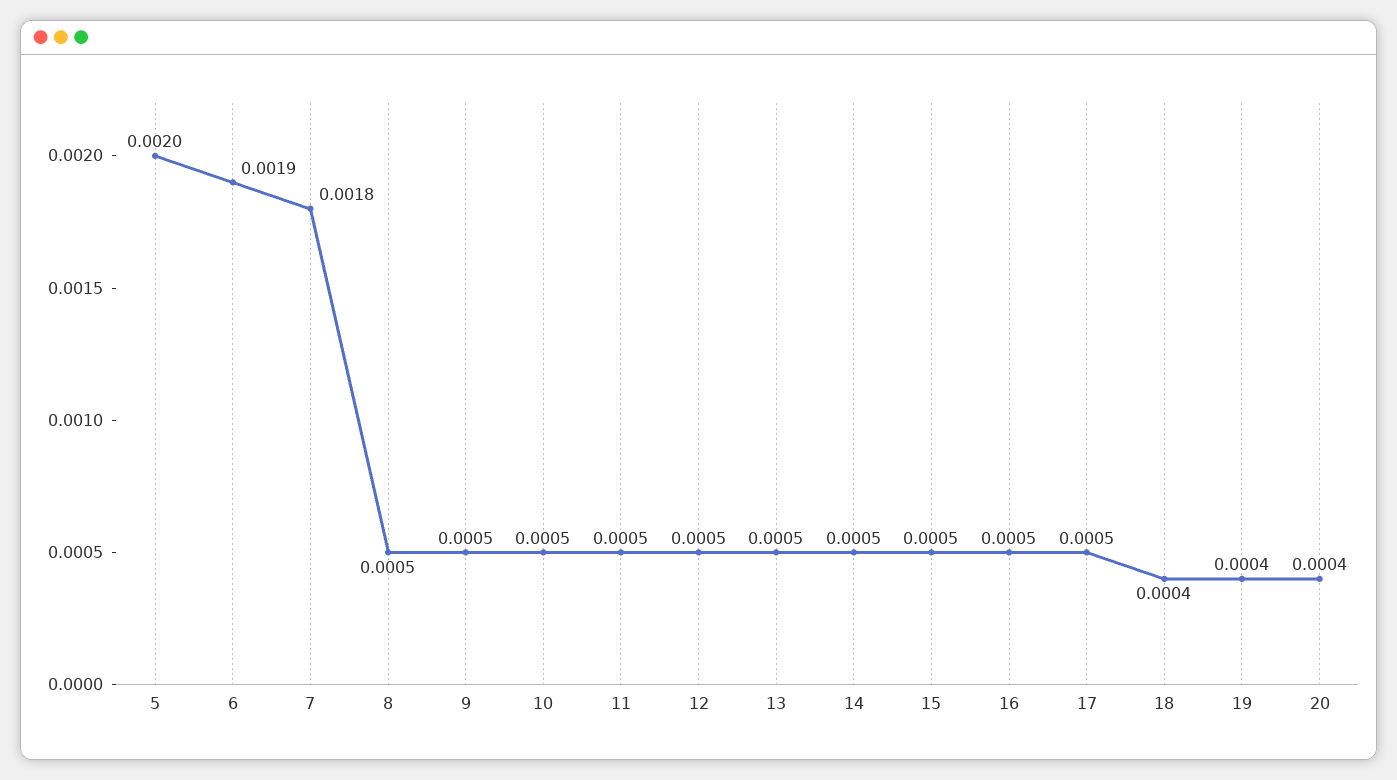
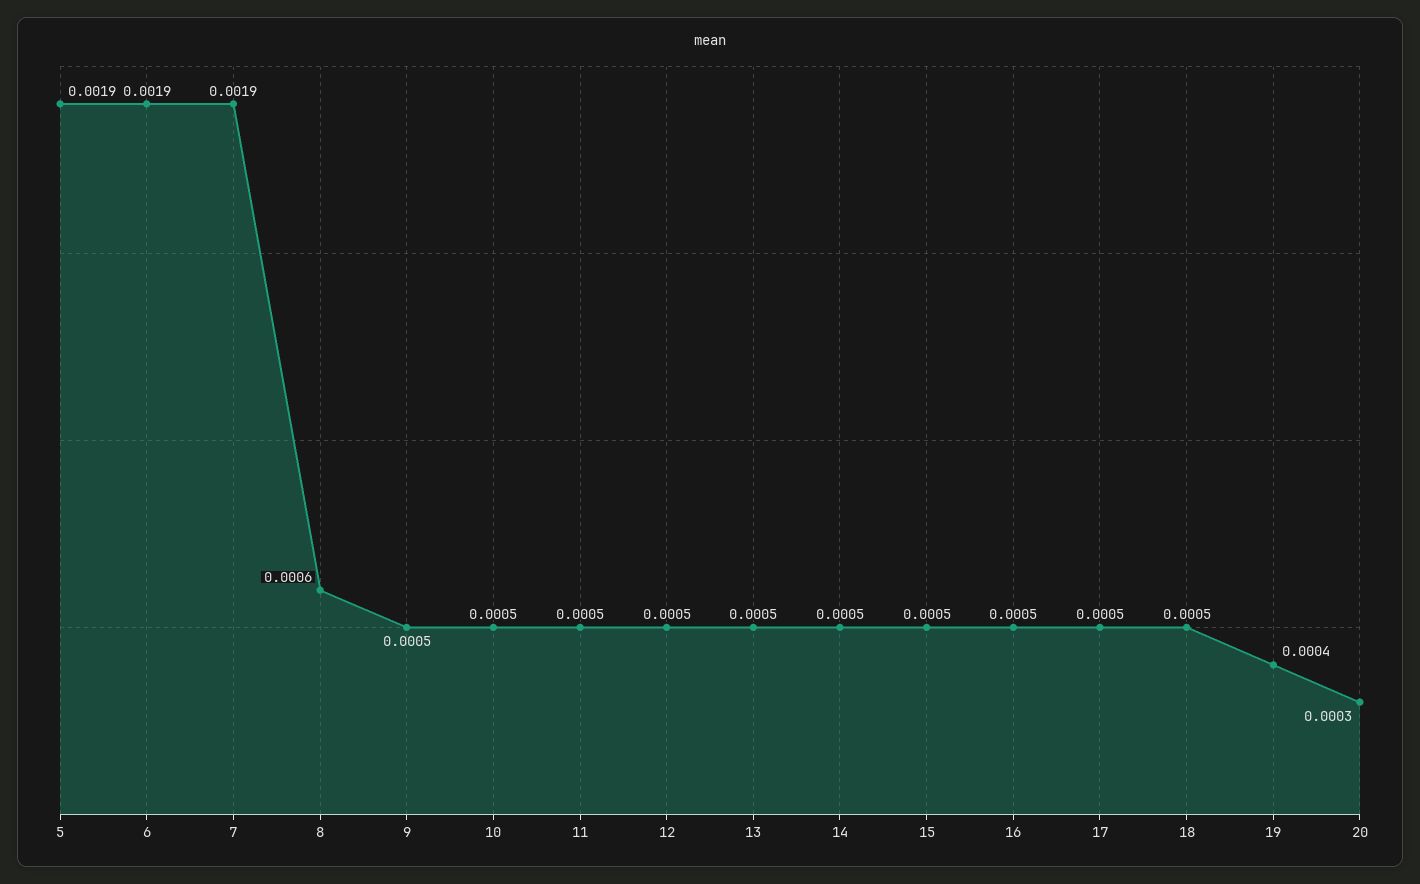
  {
-   "5": 0.002,
+   "5": 0.0019,
    "6": 0.0019,
-   "7": 0.0018,
+   "7": 0.0019,
-   "8": 0.0005,
+   "8": 0.0006,
    "9": 0.0005,
    "10": 0.0005,
    "11": 0.0005,
    "12": 0.0005,
    "13": 0.0005,
    "14": 0.0005,
    "15": 0.0005,
    "16": 0.0005,
    "17": 0.0005,
-   "18": 0.0004,
+   "18": 0.0005,
    "19": 0.0004,
-   "20": 0.0004
+   "20": 0.0003
  }

